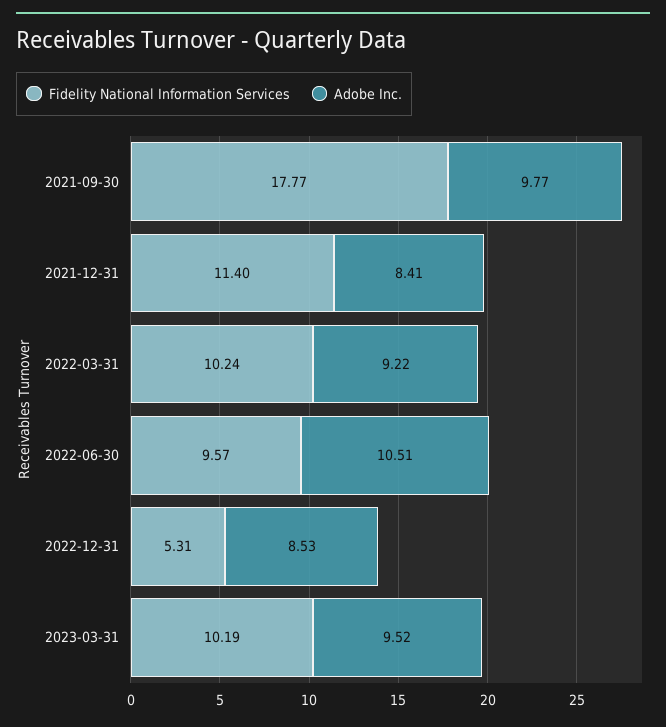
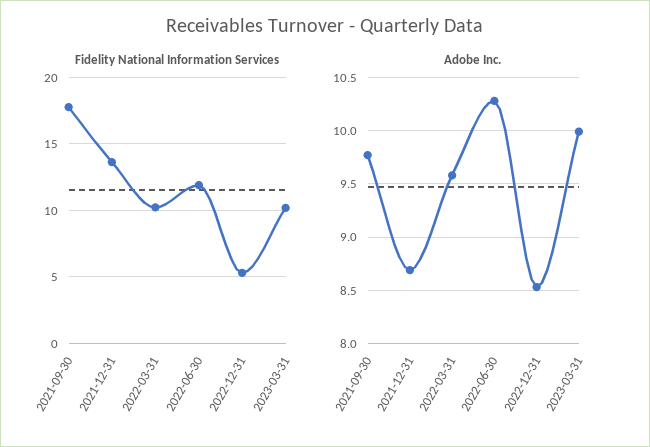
  {
    "Fidelity National Information Services": {
      "2021-09-30": 17.77,
-     "2021-12-31": 11.4,
+     "2021-12-31": 13.5,
      "2022-03-31": 10.24,
-     "2022-06-30": 9.57,
+     "2022-06-30": 12,
      "2022-12-31": 5.31,
      "2023-03-31": 10.19
    },
    "Adobe Inc.": {
      "2021-09-30": 9.77,
-     "2021-12-31": 8.41,
+     "2021-12-31": 8.7,
-     "2022-03-31": 9.22,
+     "2022-03-31": 9.6,
-     "2022-06-30": 10.51,
+     "2022-06-30": 10.3,
      "2022-12-31": 8.53,
-     "2023-03-31": 9.52
+     "2023-03-31": 10
    }
  }

